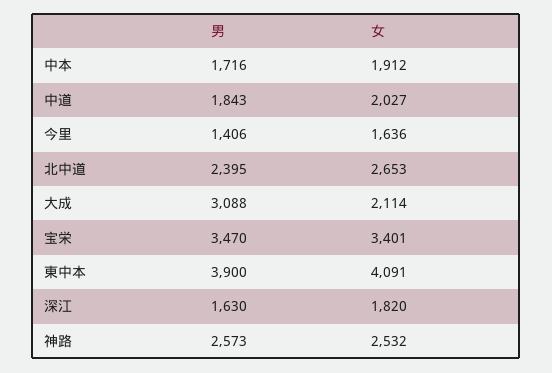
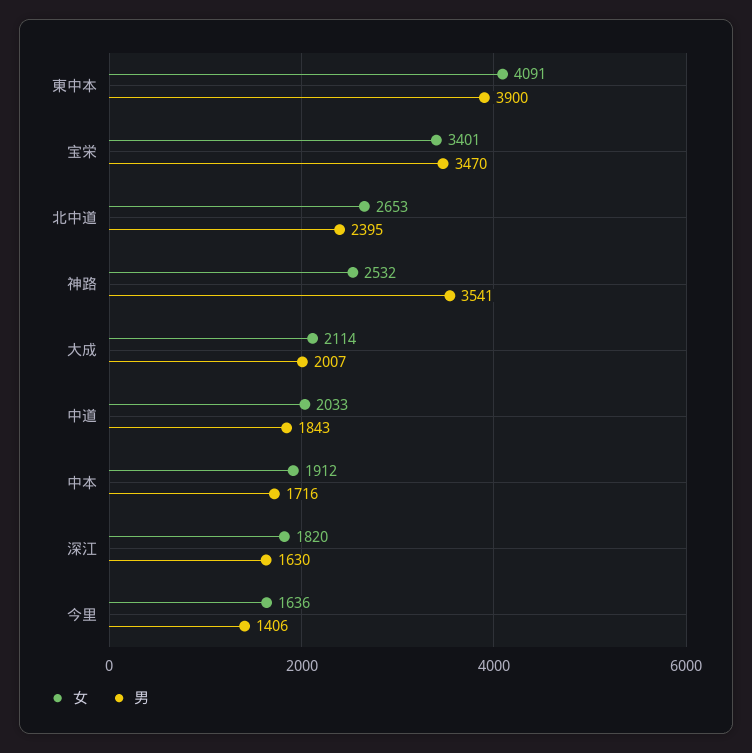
  {
    "男": {
      "中本": 1716,
      "中道": 1843,
      "今里": 1406,
      "北中道": 2395,
-     "大成": 3088,
+     "大成": 2007,
      "宝栄": 3470,
      "東中本": 3900,
      "深江": 1630,
-     "神路": 2573
+     "神路": 3541
    },
    "女": {
      "中本": 1912,
-     "中道": 2027,
+     "中道": 2033,
      "今里": 1636,
      "北中道": 2653,
      "大成": 2114,
      "宝栄": 3401,
      "東中本": 4091,
      "深江": 1820,
      "神路": 2532
    }
  }

